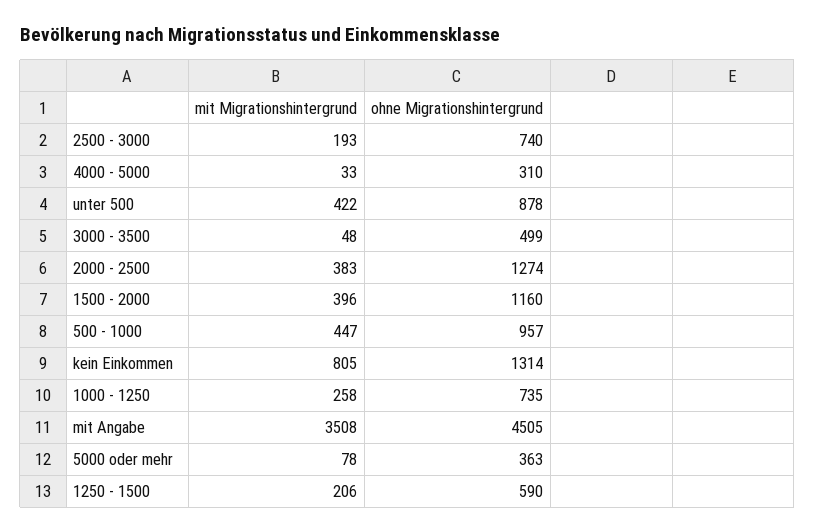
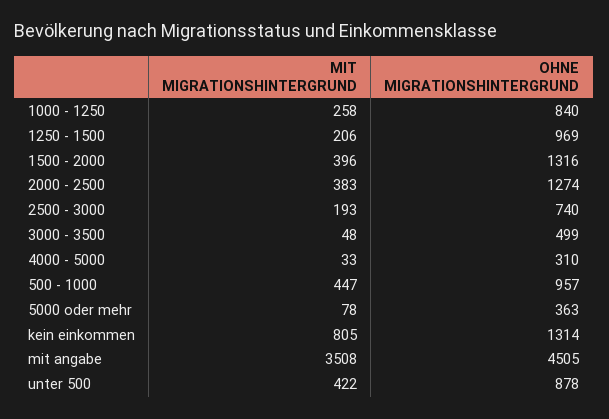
  {
    "mit Migrationshintergrund": {
      "2500 - 3000": 193,
      "4000 - 5000": 33,
      "unter 500": 422,
      "3000 - 3500": 48,
      "2000 - 2500": 383,
      "1500 - 2000": 396,
      "500 - 1000": 447,
      "kein Einkommen": 805,
      "1000 - 1250": 258,
      "mit Angabe": 3508,
      "5000 oder mehr": 78,
      "1250 - 1500": 206
    },
    "ohne Migrationshintergrund": {
      "2500 - 3000": 740,
      "4000 - 5000": 310,
      "unter 500": 878,
      "3000 - 3500": 499,
      "2000 - 2500": 1274,
-     "1500 - 2000": 1160,
+     "1500 - 2000": 1316,
      "500 - 1000": 957,
      "kein Einkommen": 1314,
-     "1000 - 1250": 735,
+     "1000 - 1250": 840,
      "mit Angabe": 4505,
      "5000 oder mehr": 363,
-     "1250 - 1500": 590
+     "1250 - 1500": 969
    }
  }

